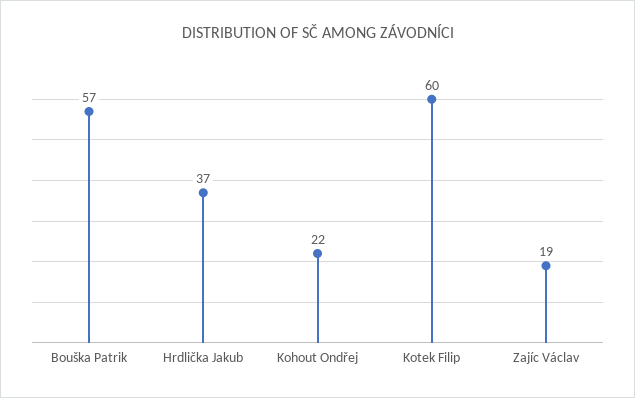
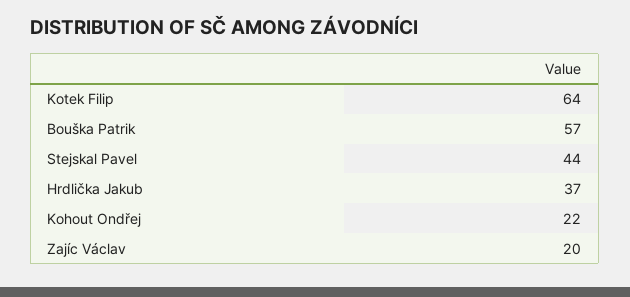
  {
    "Bouška Patrik": 57,
    "Hrdlička Jakub": 37,
    "Kohout Ondřej": 22,
-   "Kotek Filip": 60,
+   "Kotek Filip": 64,
-   "Zajíc Václav": 19
+   "Zajíc Václav": 20,
+   "Stejskal Pavel": 44
  }

